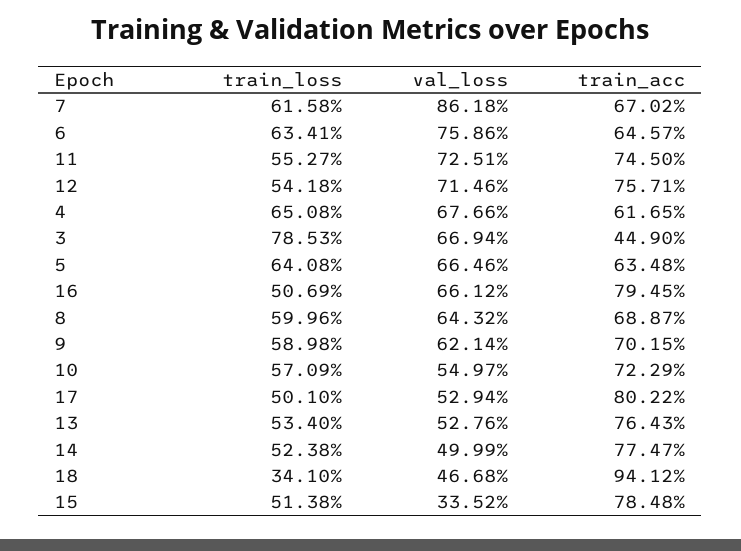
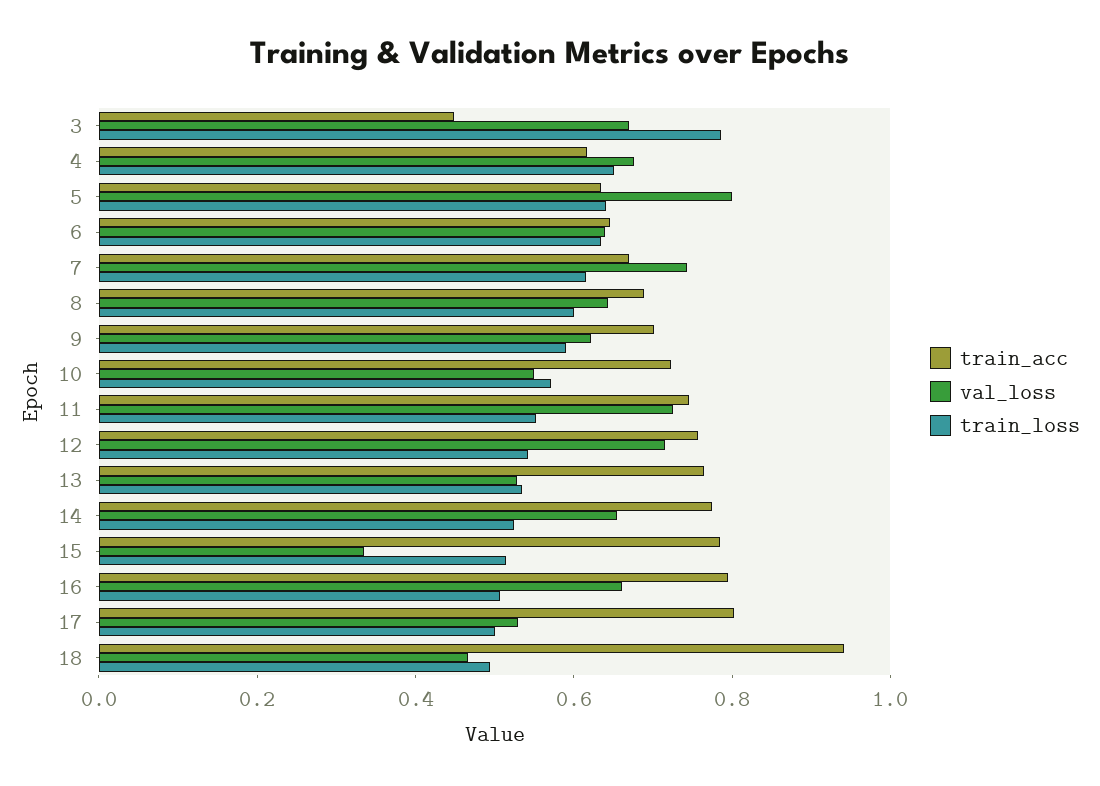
  {
    "train_loss": {
      "7": 0.6158,
      "6": 0.6341,
      "11": 0.5527,
      "12": 0.5418,
      "4": 0.6508,
      "3": 0.7853,
      "5": 0.6408,
      "16": 0.5069,
      "8": 0.5996,
      "9": 0.5898,
      "10": 0.5709,
      "17": 0.501,
      "13": 0.534,
      "14": 0.5238,
-     "18": 0.341,
+     "18": 0.5,
      "15": 0.5138
    },
    "val_loss": {
-     "7": 0.8618,
+     "7": 0.75,
-     "6": 0.7586,
+     "6": 0.65,
      "11": 0.7251,
      "12": 0.7146,
      "4": 0.6766,
      "3": 0.6694,
-     "5": 0.6646,
+     "5": 0.8,
      "16": 0.6612,
      "8": 0.6432,
      "9": 0.6214,
      "10": 0.5497,
      "17": 0.5294,
      "13": 0.5276,
-     "14": 0.4999,
+     "14": 0.65,
      "18": 0.4668,
      "15": 0.3352
    },
    "train_acc": {
      "7": 0.6702,
      "6": 0.6457,
      "11": 0.745,
      "12": 0.7571,
      "4": 0.6165,
      "3": 0.449,
      "5": 0.6348,
      "16": 0.7945,
      "8": 0.6887,
      "9": 0.7015,
      "10": 0.7229,
      "17": 0.8022,
      "13": 0.7643,
      "14": 0.7747,
      "18": 0.9412,
      "15": 0.7848
    }
  }

